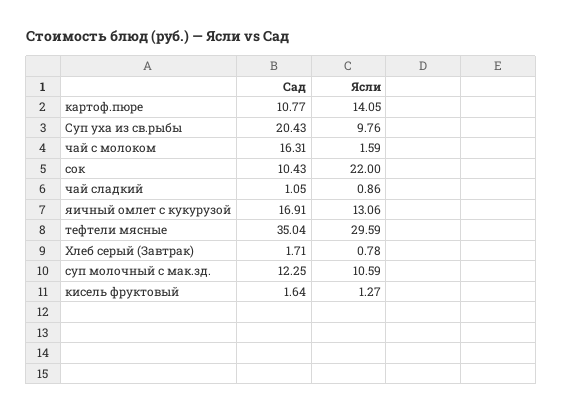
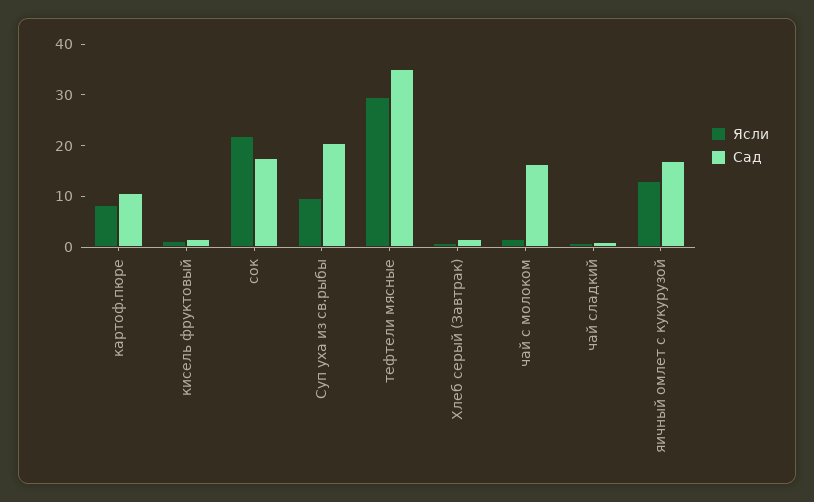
  {
    "Сад": {
      "картоф.пюре": 10.77,
      "Суп уха из св.рыбы": 20.43,
      "чай с молоком": 16.31,
-     "сок": 10.43,
+     "сок": 18,
      "чай сладкий": 1.05,
      "яичный омлет с кукурузой": 16.91,
      "тефтели мясные": 35.04,
      "Хлеб серый (Завтрак)": 1.71,
-     "суп молочный с мак.зд.": 12.25,
      "кисель фруктовый": 1.64
    },
    "Ясли": {
-     "картоф.пюре": 14.05,
+     "картоф.пюре": 8,
      "Суп уха из св.рыбы": 9.76,
      "чай с молоком": 1.59,
      "сок": 22,
      "чай сладкий": 0.86,
      "яичный омлет с кукурузой": 13.06,
      "тефтели мясные": 29.59,
      "Хлеб серый (Завтрак)": 0.78,
-     "суп молочный с мак.зд.": 10.59,
      "кисель фруктовый": 1.27
    }
  }

